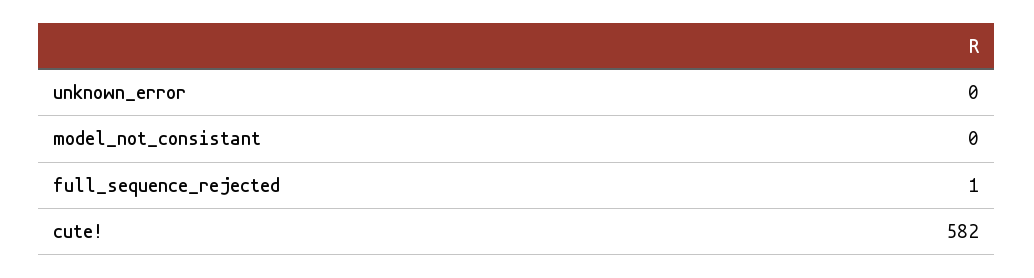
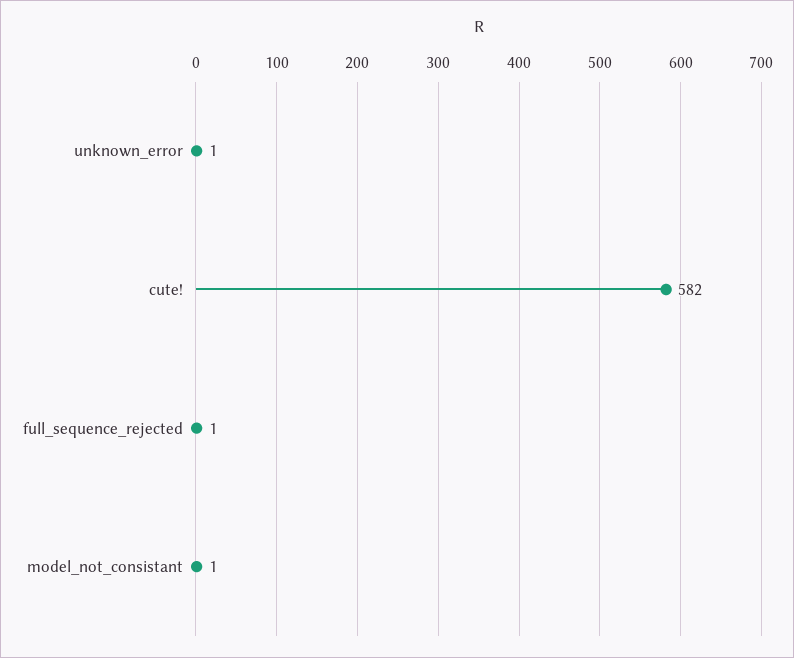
  {
-   "unknown_error": 0,
+   "unknown_error": 1,
-   "model_not_consistant": 0,
+   "model_not_consistant": 1,
    "full_sequence_rejected": 1,
    "cute!": 582
  }

